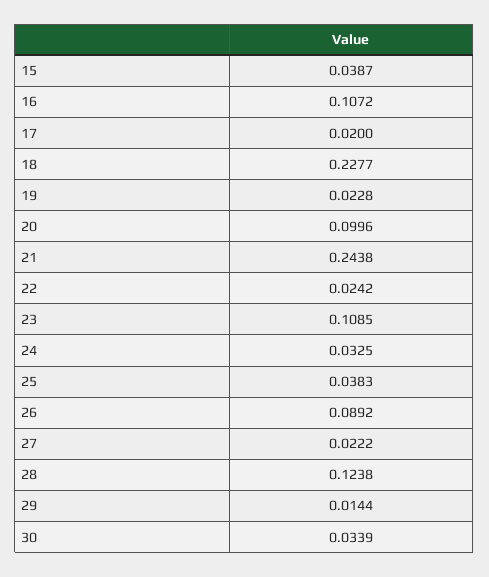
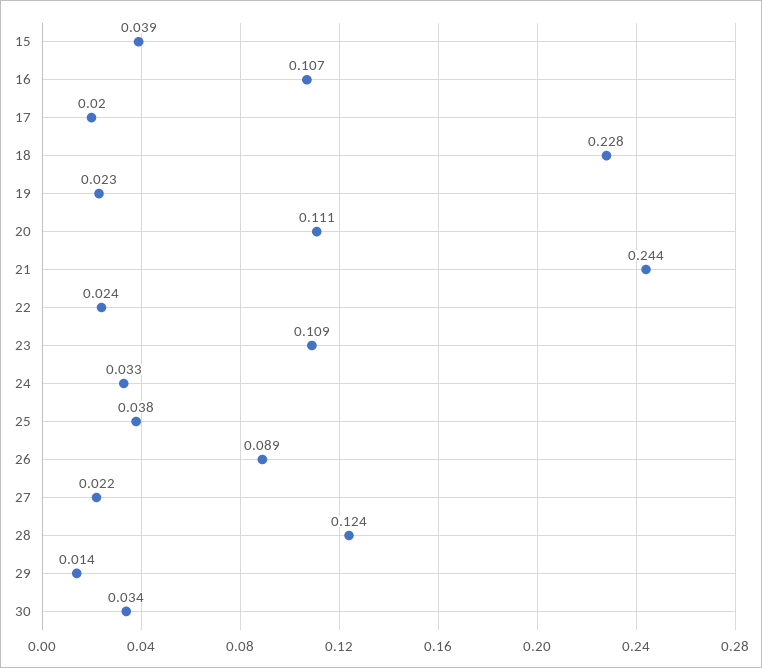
  {
    "15": 0.0387,
    "16": 0.1072,
    "17": 0.02,
    "18": 0.2277,
    "19": 0.0228,
-   "20": 0.0996,
+   "20": 0.111,
    "21": 0.2438,
    "22": 0.0242,
    "23": 0.1085,
    "24": 0.0325,
    "25": 0.0383,
    "26": 0.0892,
    "27": 0.0222,
    "28": 0.1238,
    "29": 0.0144,
    "30": 0.0339
  }

